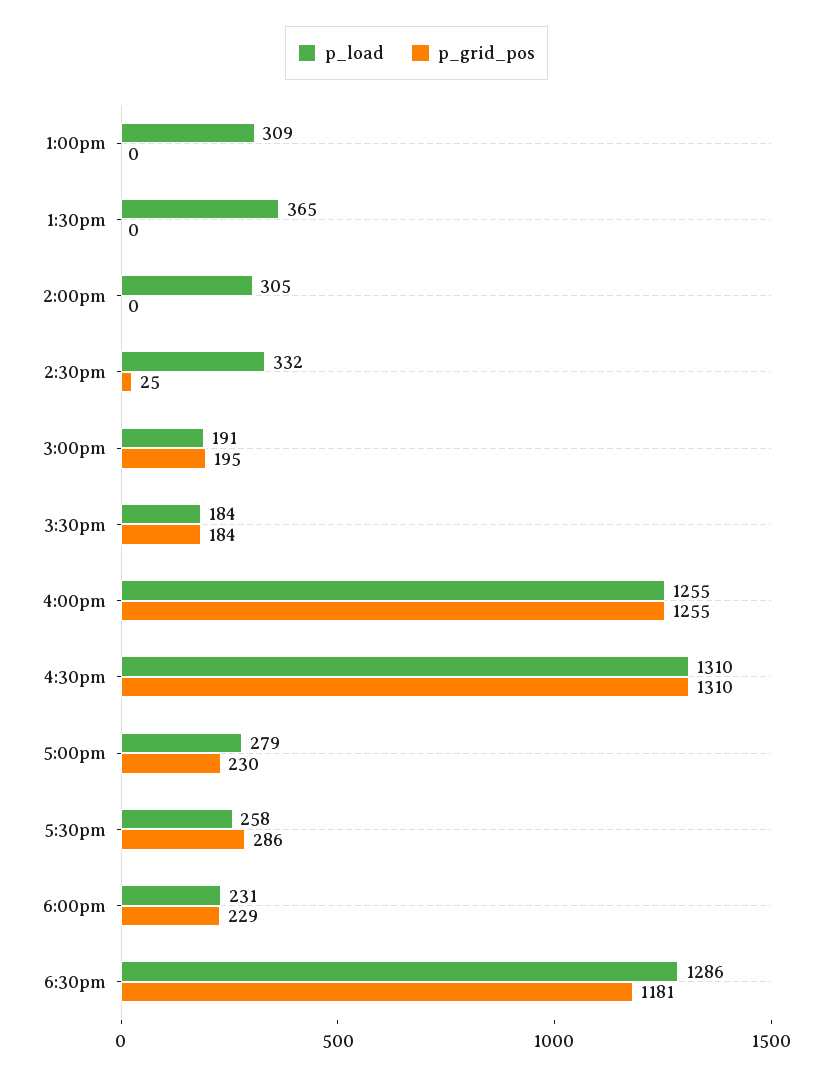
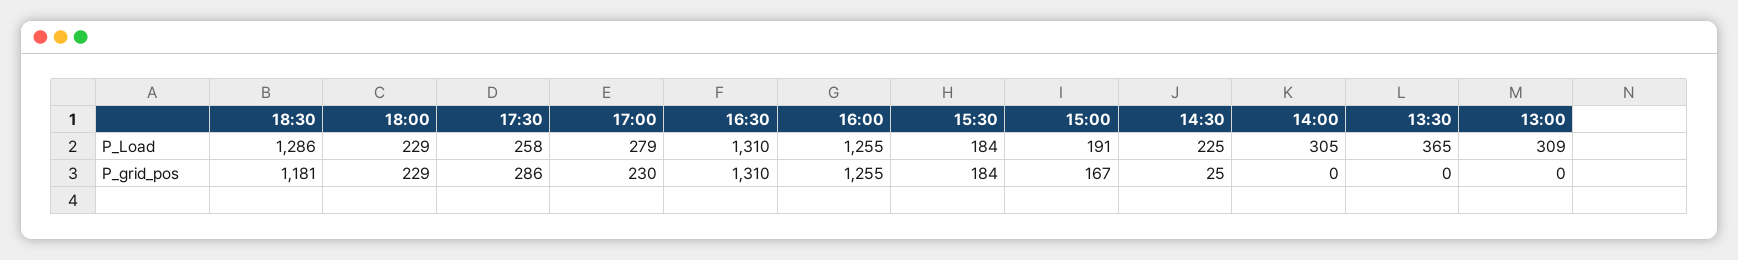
  {
    "p_load": {
      "1:00pm": 309,
      "1:30pm": 365,
      "2:00pm": 305,
-     "2:30pm": 332,
+     "2:30pm": 225,
      "3:00pm": 191,
      "3:30pm": 184,
      "4:00pm": 1255,
      "4:30pm": 1310,
      "5:00pm": 279,
      "5:30pm": 258,
-     "6:00pm": 231,
+     "6:00pm": 229,
      "6:30pm": 1286
    },
    "p_grid_pos": {
      "1:00pm": 0,
      "1:30pm": 0,
      "2:00pm": 0,
      "2:30pm": 25,
-     "3:00pm": 195,
+     "3:00pm": 167,
      "3:30pm": 184,
      "4:00pm": 1255,
      "4:30pm": 1310,
      "5:00pm": 230,
      "5:30pm": 286,
      "6:00pm": 229,
      "6:30pm": 1181
    }
  }

